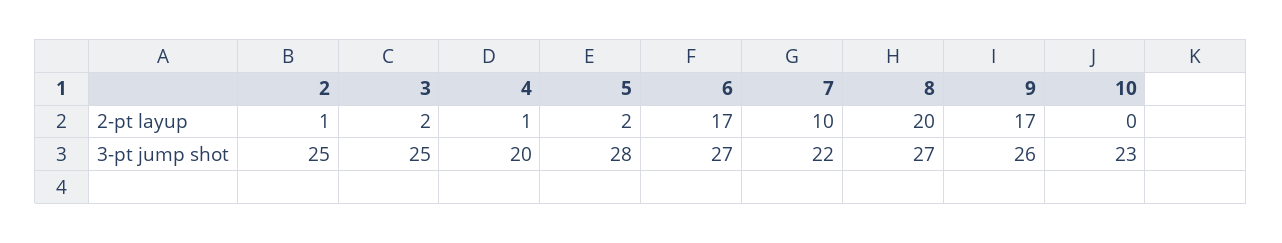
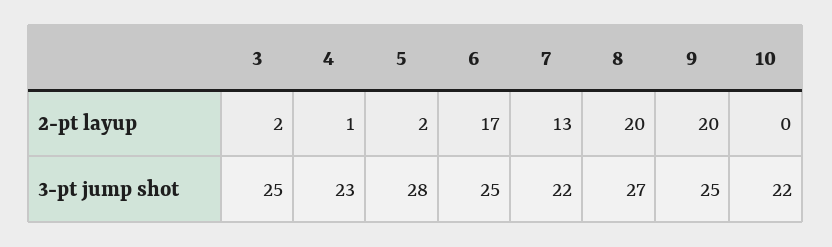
  {
-   "2": {
-     "2-pt layup": 1,
-     "3-pt jump shot": 25
-   },
    "3": {
      "2-pt layup": 2,
      "3-pt jump shot": 25
    },
    "4": {
      "2-pt layup": 1,
-     "3-pt jump shot": 20
+     "3-pt jump shot": 23
    },
    "5": {
      "2-pt layup": 2,
      "3-pt jump shot": 28
    },
    "6": {
      "2-pt layup": 17,
-     "3-pt jump shot": 27
+     "3-pt jump shot": 25
    },
    "7": {
-     "2-pt layup": 10,
+     "2-pt layup": 13,
      "3-pt jump shot": 22
    },
    "8": {
      "2-pt layup": 20,
      "3-pt jump shot": 27
    },
    "9": {
-     "2-pt layup": 17,
+     "2-pt layup": 20,
-     "3-pt jump shot": 26
+     "3-pt jump shot": 25
    },
    "10": {
      "2-pt layup": 0,
-     "3-pt jump shot": 23
+     "3-pt jump shot": 22
    }
  }

